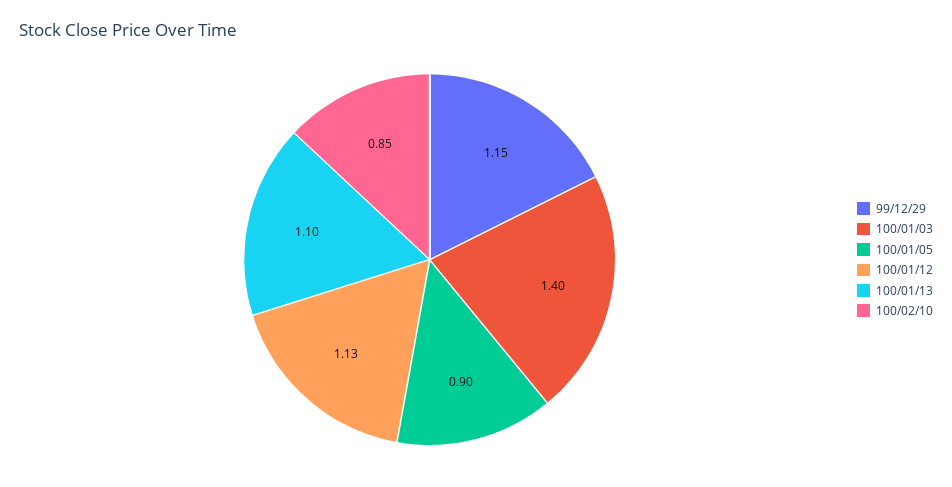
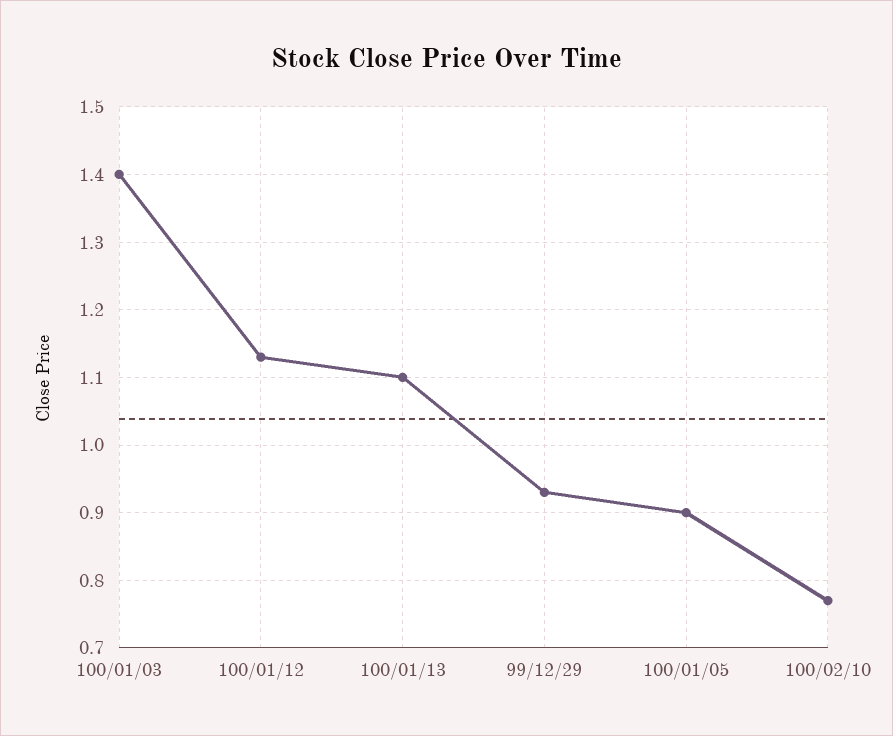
  {
-   "99/12/29": 1.15,
+   "99/12/29": 0.93,
    "100/01/03": 1.4,
    "100/01/05": 0.9,
    "100/01/12": 1.13,
    "100/01/13": 1.1,
-   "100/02/10": 0.85
+   "100/02/10": 0.77
  }

